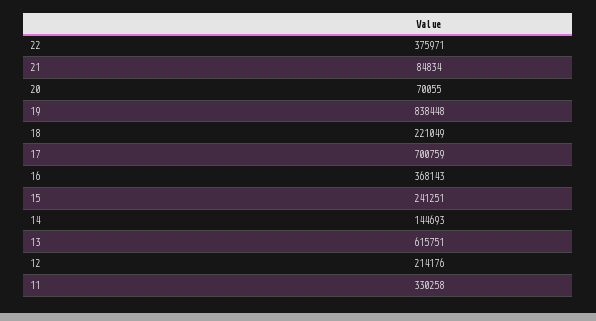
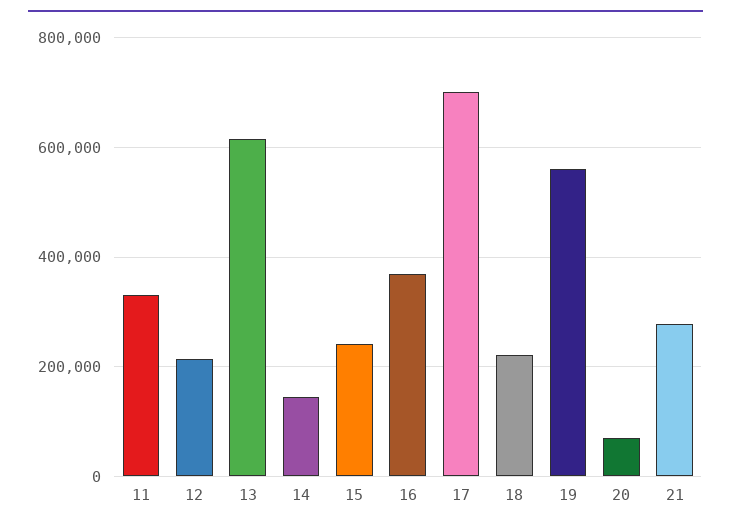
  {
-   "22": 375971,
-   "21": 84834,
+   "21": 280000,
    "20": 70055,
-   "19": 838448,
+   "19": 560000,
    "18": 221049,
    "17": 700759,
    "16": 368143,
    "15": 241251,
    "14": 144693,
    "13": 615751,
    "12": 214176,
    "11": 330258
  }

